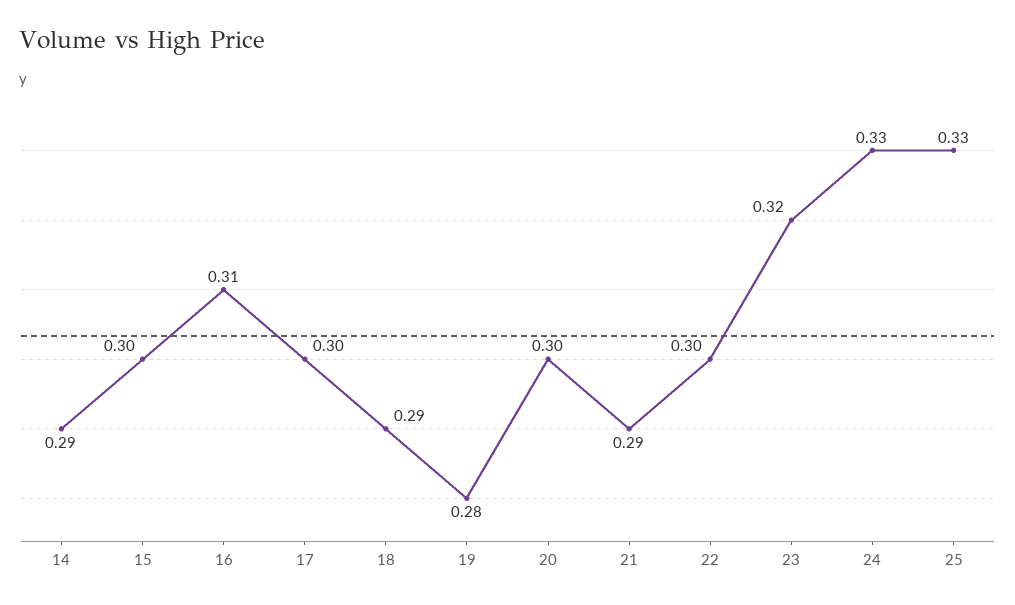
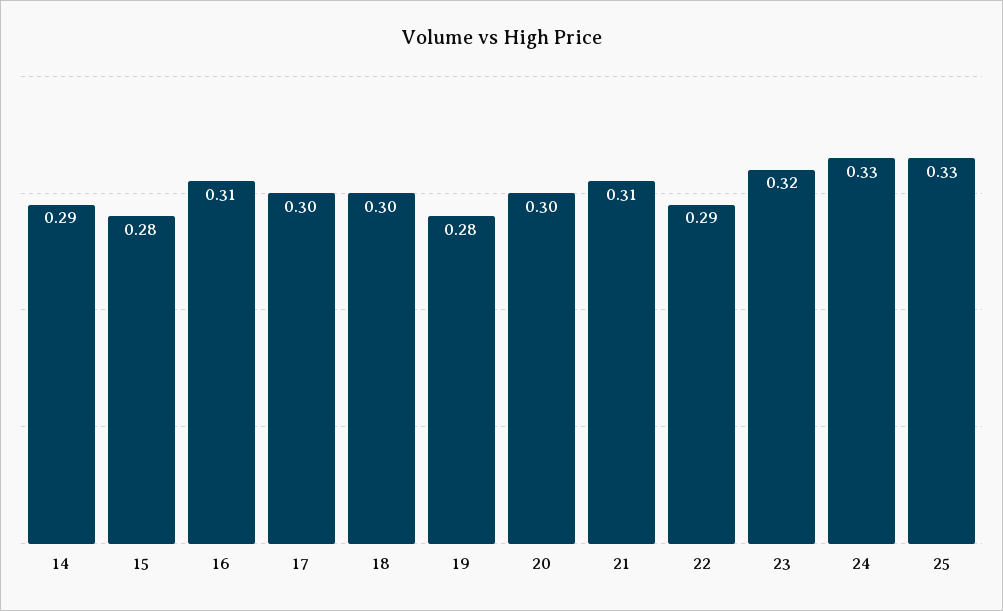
  {
    "14": 0.29,
-   "15": 0.3,
+   "15": 0.28,
    "16": 0.31,
    "17": 0.3,
-   "18": 0.29,
+   "18": 0.3,
    "19": 0.28,
    "20": 0.3,
-   "21": 0.29,
+   "21": 0.31,
-   "22": 0.3,
+   "22": 0.29,
    "23": 0.32,
    "24": 0.33,
    "25": 0.33
  }

